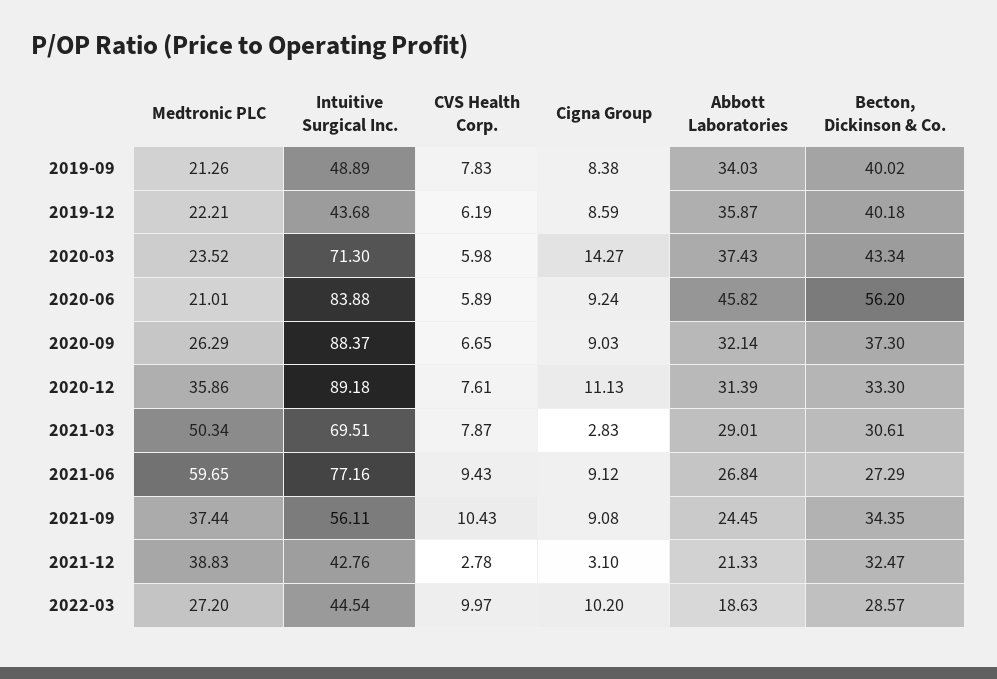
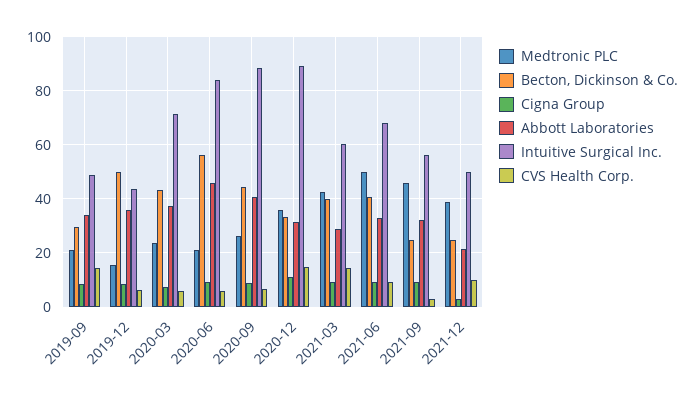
  {
    "Medtronic PLC": {
      "2019-09": 21.26,
-     "2019-12": 22.21,
+     "2019-12": 15,
      "2020-03": 23.52,
      "2020-06": 21.01,
      "2020-09": 26.29,
      "2020-12": 35.86,
-     "2021-03": 50.34,
+     "2021-03": 42.5,
-     "2021-06": 59.65,
+     "2021-06": 50,
-     "2021-09": 37.44,
+     "2021-09": 45,
-     "2021-12": 38.83,
+     "2021-12": 38.83
-     "2022-03": 27.2
    },
    "Intuitive Surgical Inc.": {
      "2019-09": 48.89,
      "2019-12": 43.68,
      "2020-03": 71.3,
      "2020-06": 83.88,
      "2020-09": 88.37,
      "2020-12": 89.18,
-     "2021-03": 69.51,
+     "2021-03": 60,
-     "2021-06": 77.16,
+     "2021-06": 67.5,
      "2021-09": 56.11,
-     "2021-12": 42.76,
+     "2021-12": 50
-     "2022-03": 44.54
    },
    "CVS Health Corp.": {
-     "2019-09": 7.83,
+     "2019-09": 15,
      "2019-12": 6.19,
      "2020-03": 5.98,
      "2020-06": 5.89,
      "2020-09": 6.65,
-     "2020-12": 7.61,
+     "2020-12": 15,
-     "2021-03": 7.87,
+     "2021-03": 15,
      "2021-06": 9.43,
-     "2021-09": 10.43,
+     "2021-09": 2.5,
-     "2021-12": 2.78,
+     "2021-12": 10
-     "2022-03": 9.97
    },
    "Cigna Group": {
      "2019-09": 8.38,
      "2019-12": 8.59,
-     "2020-03": 14.27,
+     "2020-03": 7.5,
      "2020-06": 9.24,
      "2020-09": 9.03,
      "2020-12": 11.13,
-     "2021-03": 2.83,
+     "2021-03": 10,
      "2021-06": 9.12,
      "2021-09": 9.08,
-     "2021-12": 3.1,
+     "2021-12": 3.1
-     "2022-03": 10.2
    },
    "Abbott Laboratories": {
      "2019-09": 34.03,
      "2019-12": 35.87,
      "2020-03": 37.43,
      "2020-06": 45.82,
-     "2020-09": 32.14,
+     "2020-09": 40,
      "2020-12": 31.39,
      "2021-03": 29.01,
-     "2021-06": 26.84,
+     "2021-06": 32.5,
-     "2021-09": 24.45,
+     "2021-09": 32.5,
-     "2021-12": 21.33,
+     "2021-12": 21.33
-     "2022-03": 18.63
    },
    "Becton, Dickinson & Co.": {
-     "2019-09": 40.02,
+     "2019-09": 30,
-     "2019-12": 40.18,
+     "2019-12": 50,
      "2020-03": 43.34,
      "2020-06": 56.2,
-     "2020-09": 37.3,
+     "2020-09": 45,
      "2020-12": 33.3,
-     "2021-03": 30.61,
+     "2021-03": 40,
-     "2021-06": 27.29,
+     "2021-06": 40,
-     "2021-09": 34.35,
+     "2021-09": 25,
-     "2021-12": 32.47,
+     "2021-12": 25
-     "2022-03": 28.57
    }
  }

